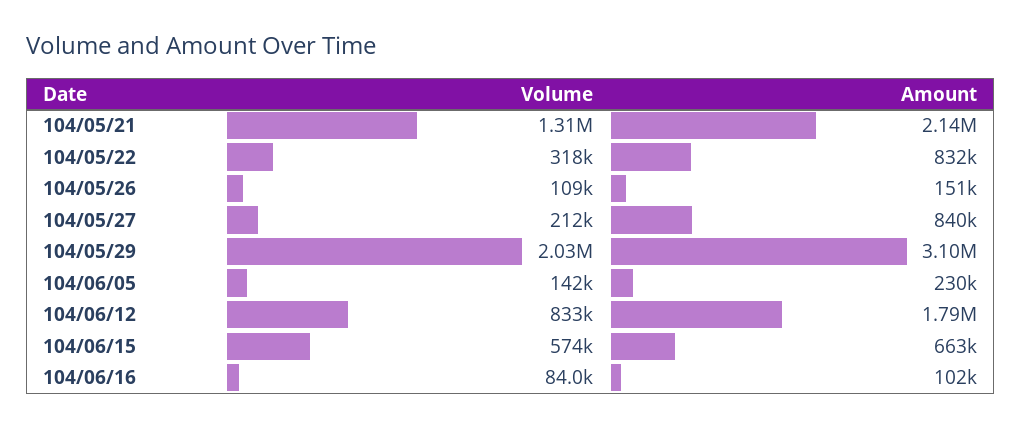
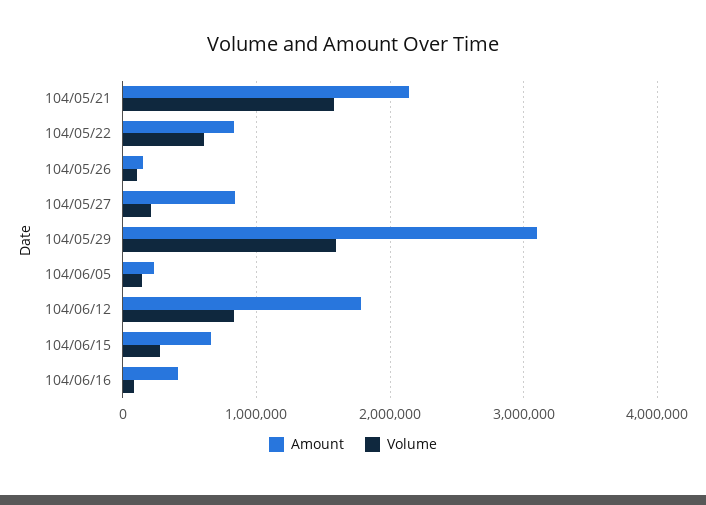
  {
    "Volume": {
-     "104/05/21": 1310000,
+     "104/05/21": 1600000,
-     "104/05/22": 318000,
+     "104/05/22": 600000,
      "104/05/26": 109000,
      "104/05/27": 212000,
-     "104/05/29": 2030000,
+     "104/05/29": 1600000,
      "104/06/05": 142000,
      "104/06/12": 833000,
-     "104/06/15": 574000,
+     "104/06/15": 300000,
      "104/06/16": 84000
    },
    "Amount": {
      "104/05/21": 2140000,
      "104/05/22": 832000,
      "104/05/26": 151000,
      "104/05/27": 840000,
      "104/05/29": 3100000,
      "104/06/05": 230000,
      "104/06/12": 1790000,
      "104/06/15": 663000,
-     "104/06/16": 102000
+     "104/06/16": 400000
    }
  }

